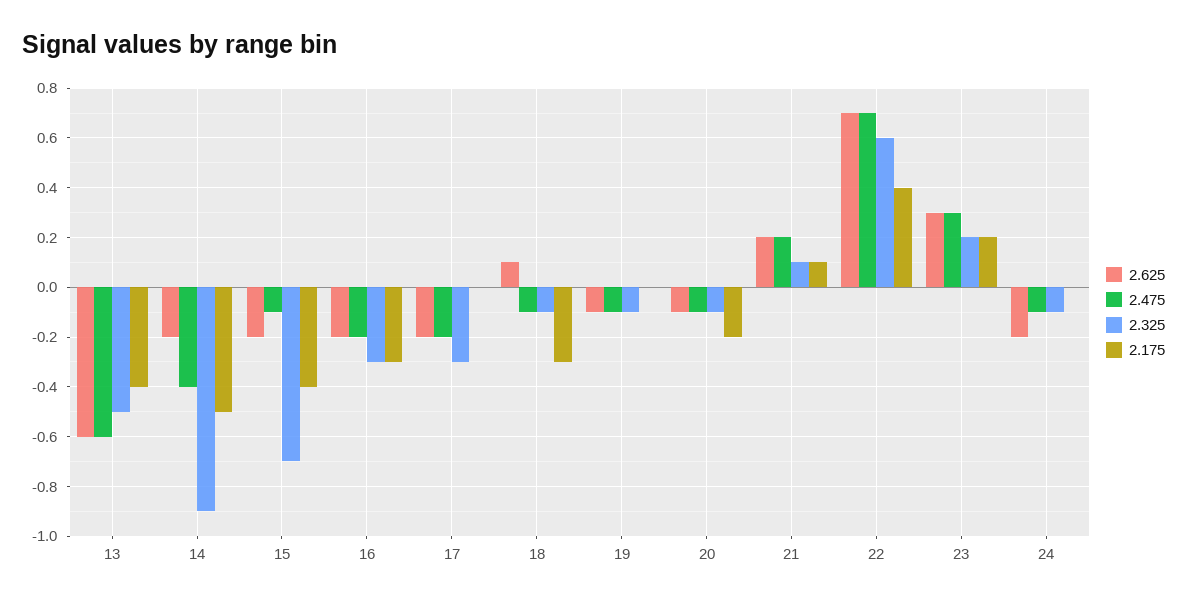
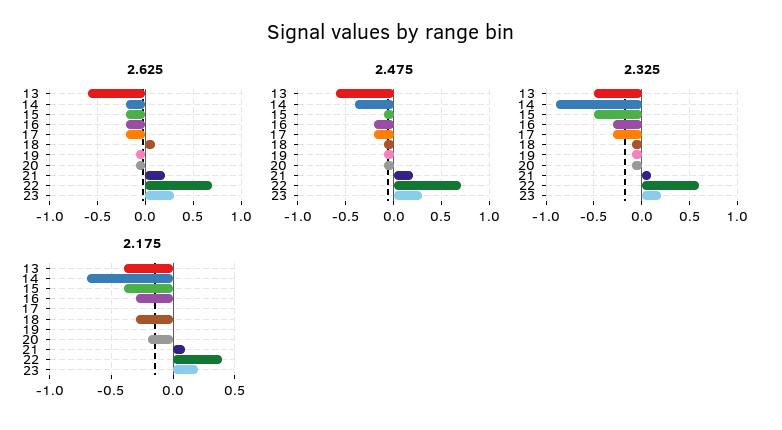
  {
    "2.625": {
      "13": -0.6,
      "14": -0.2,
      "15": -0.2,
      "16": -0.2,
      "17": -0.2,
      "18": 0.1,
      "19": -0.1,
      "20": -0.1,
      "21": 0.2,
      "22": 0.7,
-     "23": 0.3,
+     "23": 0.3
-     "24": -0.2
    },
    "2.475": {
      "13": -0.6,
      "14": -0.4,
      "15": -0.1,
      "16": -0.2,
      "17": -0.2,
      "18": -0.1,
      "19": -0.1,
      "20": -0.1,
      "21": 0.2,
      "22": 0.7,
-     "23": 0.3,
+     "23": 0.3
-     "24": -0.1
    },
    "2.325": {
      "13": -0.5,
      "14": -0.9,
-     "15": -0.7,
+     "15": -0.5,
      "16": -0.3,
      "17": -0.3,
      "18": -0.1,
      "19": -0.1,
      "20": -0.1,
      "21": 0.1,
      "22": 0.6,
-     "23": 0.2,
+     "23": 0.2
-     "24": -0.1
    },
    "2.175": {
      "13": -0.4,
-     "14": -0.5,
+     "14": -0.7,
      "15": -0.4,
      "16": -0.3,
      "17": 0,
      "18": -0.3,
      "19": 0,
      "20": -0.2,
      "21": 0.1,
      "22": 0.4,
-     "23": 0.2,
+     "23": 0.2
-     "24": 0
    }
  }

